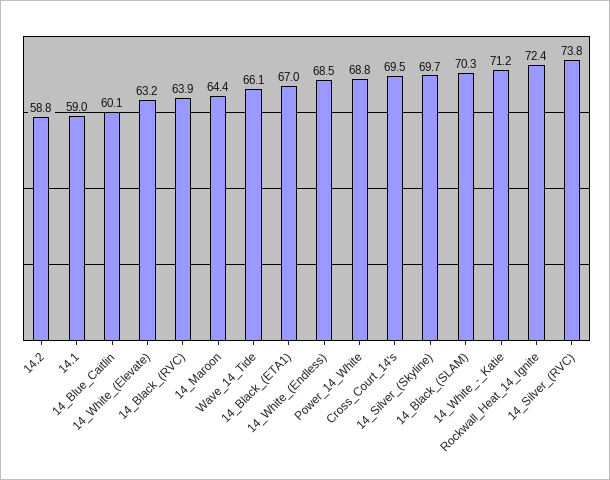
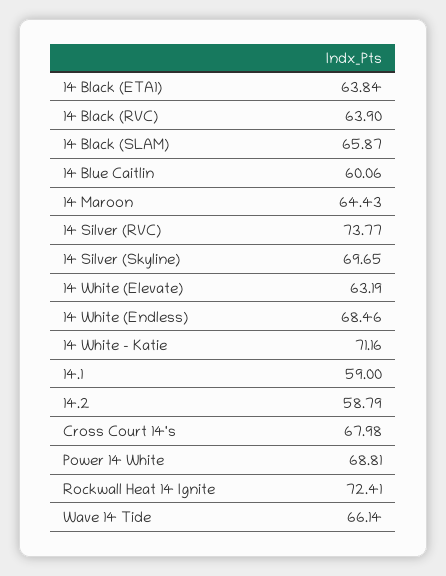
  {
    "14.2": 58.79,
    "14.1": 59,
    "14_Blue_Caitlin": 60.06,
    "14_White_(Elevate)": 63.19,
    "14_Black_(RVC)": 63.9,
    "14_Maroon": 64.43,
    "Wave_14_Tide": 66.14,
-   "14_Black_(ETA1)": 67,
+   "14_Black_(ETA1)": 63.84,
    "14_White_(Endless)": 68.46,
    "Power_14_White": 68.81,
-   "Cross_Court_14's": 69.5,
+   "Cross_Court_14's": 67.98,
    "14_Silver_(Skyline)": 69.65,
-   "14_Black_(SLAM)": 70.3,
+   "14_Black_(SLAM)": 65.87,
    "14_White_-_Katie": 71.16,
    "Rockwall_Heat_14_Ignite": 72.41,
    "14_Silver_(RVC)": 73.77
  }

